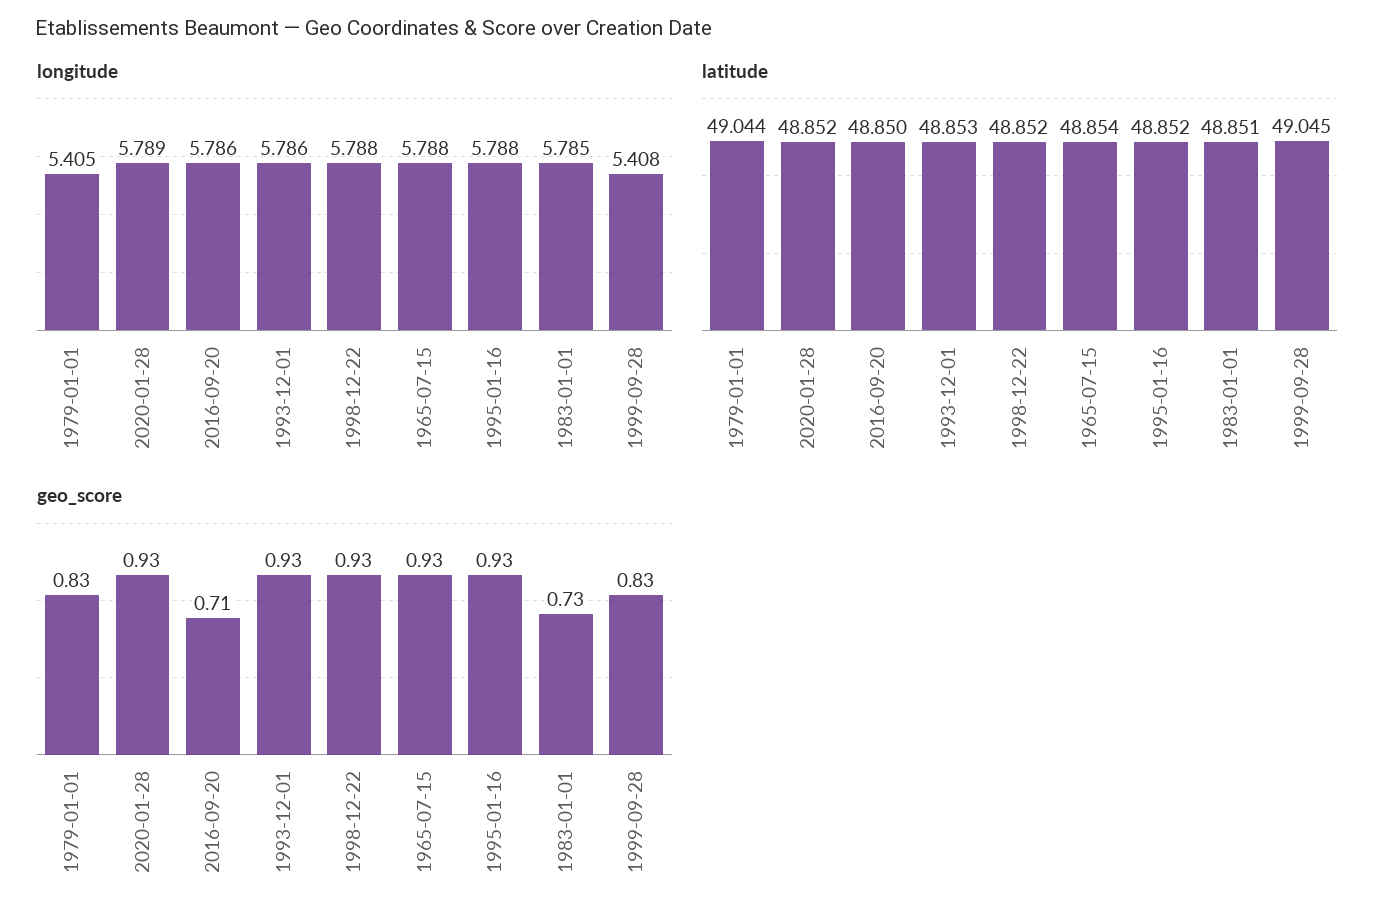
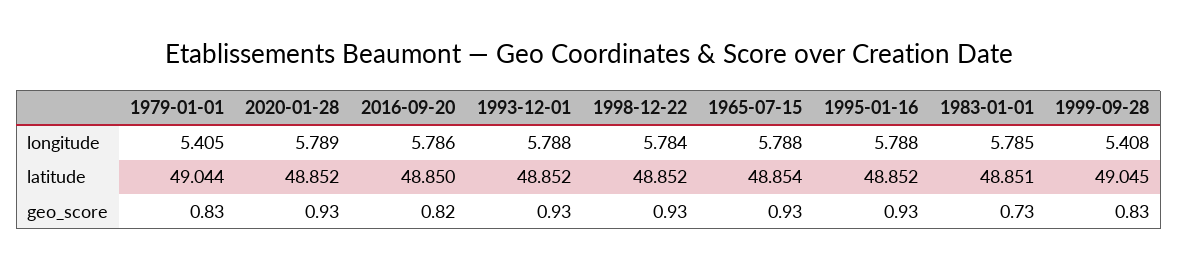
  {
    "longitude": {
      "1979-01-01": 5.405,
      "2020-01-28": 5.789,
      "2016-09-20": 5.786,
-     "1993-12-01": 5.786,
+     "1993-12-01": 5.788,
-     "1998-12-22": 5.788,
+     "1998-12-22": 5.784,
      "1965-07-15": 5.788,
      "1995-01-16": 5.788,
      "1983-01-01": 5.785,
      "1999-09-28": 5.408
    },
    "latitude": {
      "1979-01-01": 49.044,
      "2020-01-28": 48.852,
      "2016-09-20": 48.85,
-     "1993-12-01": 48.853,
+     "1993-12-01": 48.852,
      "1998-12-22": 48.852,
      "1965-07-15": 48.854,
      "1995-01-16": 48.852,
      "1983-01-01": 48.851,
      "1999-09-28": 49.045
    },
    "geo_score": {
      "1979-01-01": 0.83,
      "2020-01-28": 0.93,
-     "2016-09-20": 0.71,
+     "2016-09-20": 0.82,
      "1993-12-01": 0.93,
      "1998-12-22": 0.93,
      "1965-07-15": 0.93,
      "1995-01-16": 0.93,
      "1983-01-01": 0.73,
      "1999-09-28": 0.83
    }
  }

